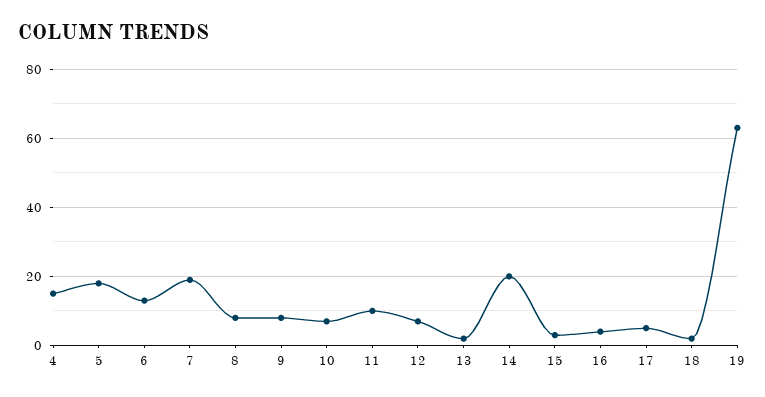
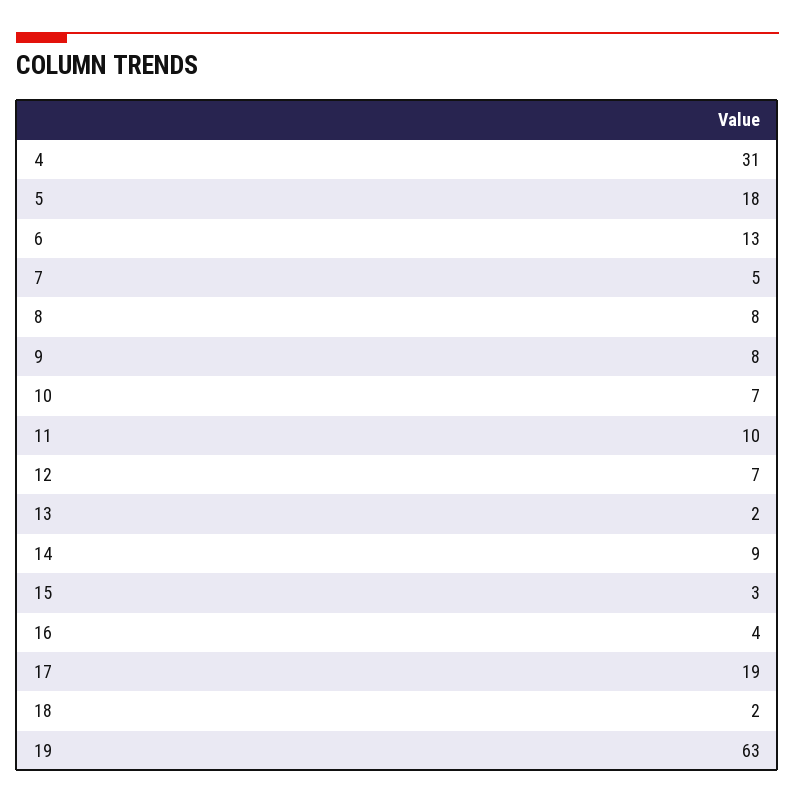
  {
-   "4": 15,
+   "4": 31,
    "5": 18,
    "6": 13,
-   "7": 20,
+   "7": 5,
    "8": 8,
    "9": 8,
    "10": 7,
    "11": 10,
    "12": 7,
    "13": 2,
-   "14": 20,
+   "14": 9,
    "15": 3,
    "16": 4,
-   "17": 5,
+   "17": 19,
    "18": 2,
    "19": 63
  }

